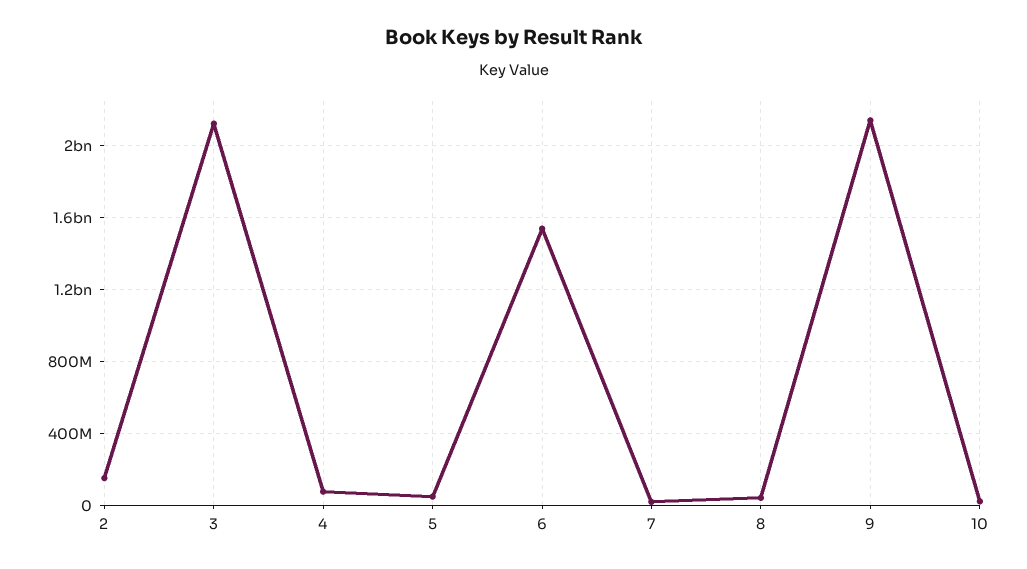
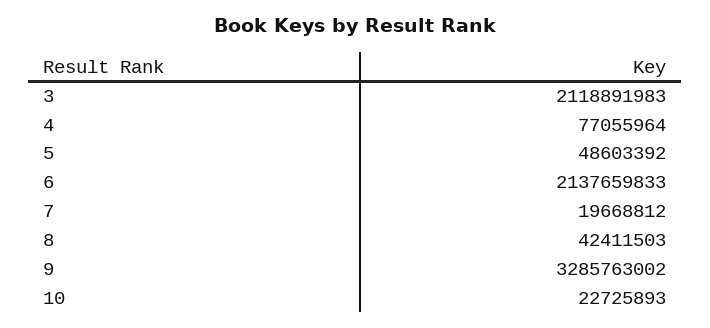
  {
-   "2": 150000000,
    "3": 2118891983,
    "4": 77055964,
    "5": 48603392,
-   "6": 1550000000,
+   "6": 2137659833,
    "7": 19668812,
    "8": 42411503,
-   "9": 2150000000,
+   "9": 3285763002,
    "10": 22725893
  }

